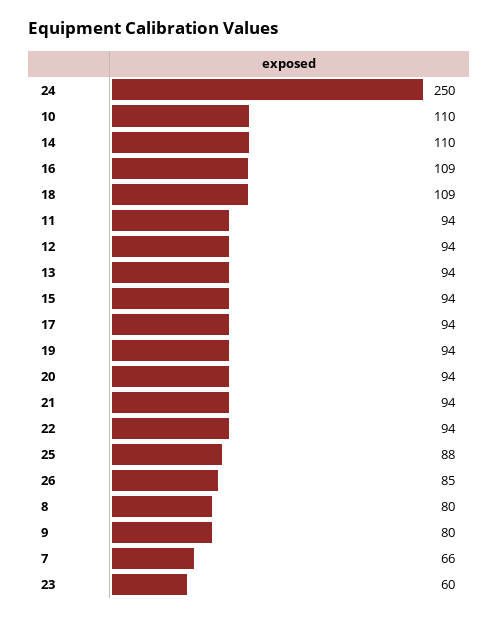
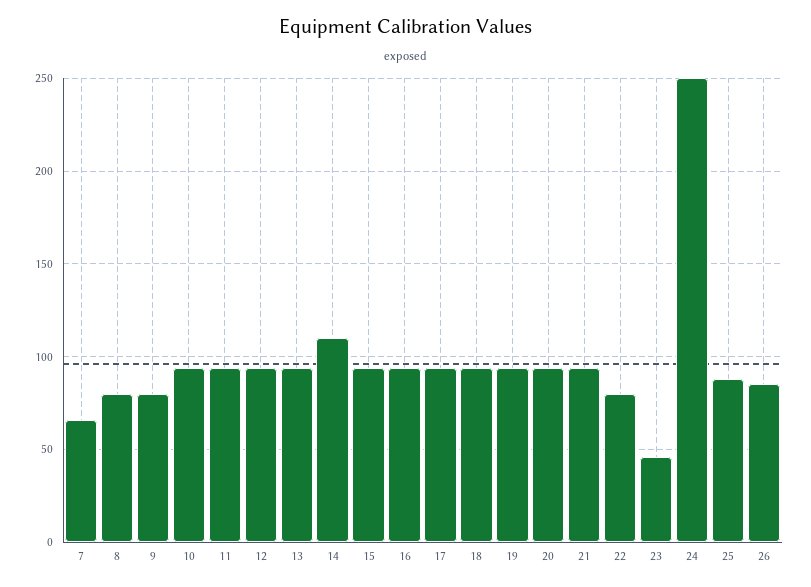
  {
    "24": 250,
-   "10": 110,
+   "10": 95,
    "14": 110,
-   "16": 109,
+   "16": 95,
-   "18": 109,
+   "18": 95,
    "11": 94,
    "12": 94,
    "13": 94,
    "15": 94,
    "17": 94,
    "19": 94,
    "20": 94,
    "21": 94,
-   "22": 94,
+   "22": 80,
    "25": 88,
    "26": 85,
    "8": 80,
    "9": 80,
    "7": 66,
-   "23": 60
+   "23": 45
  }

